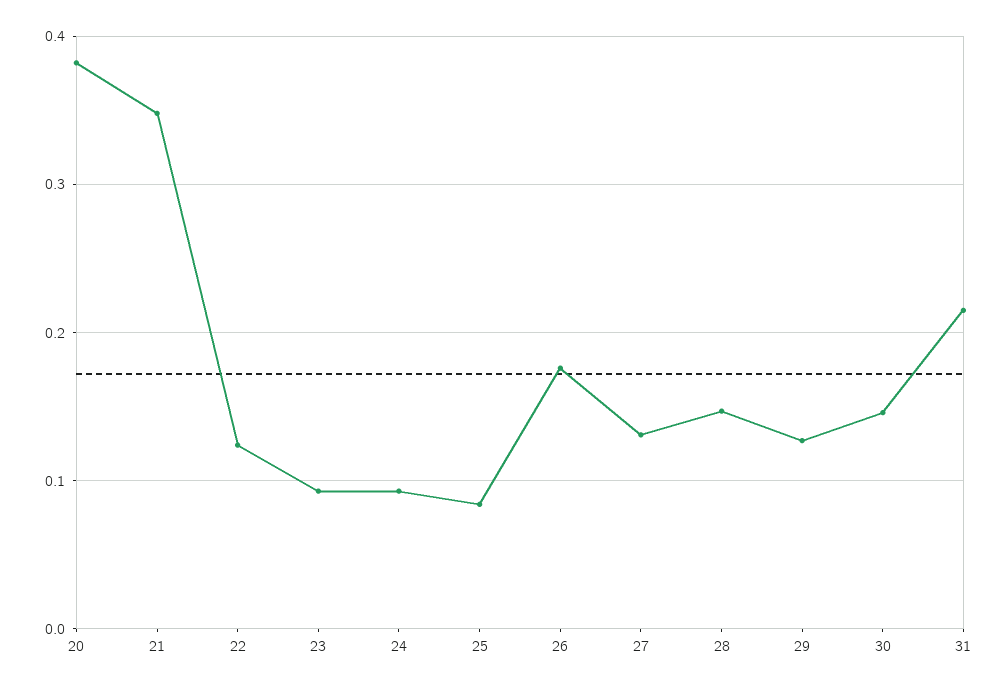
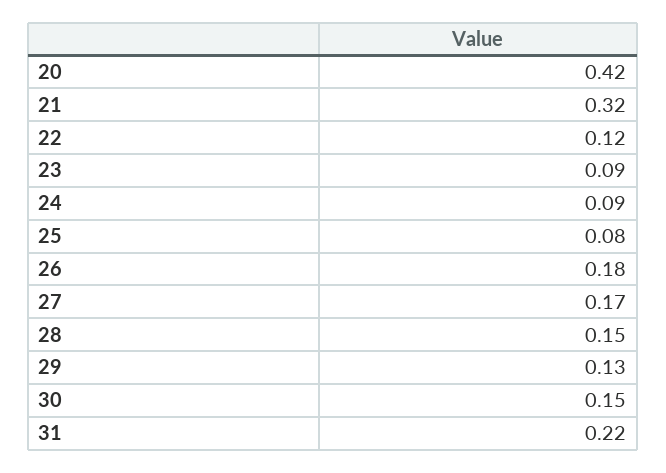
  {
-   "20": 0.38,
+   "20": 0.42,
-   "21": 0.35,
+   "21": 0.32,
    "22": 0.12,
    "23": 0.09,
    "24": 0.09,
    "25": 0.08,
    "26": 0.18,
-   "27": 0.13,
+   "27": 0.17,
    "28": 0.15,
    "29": 0.13,
    "30": 0.15,
    "31": 0.22
  }

